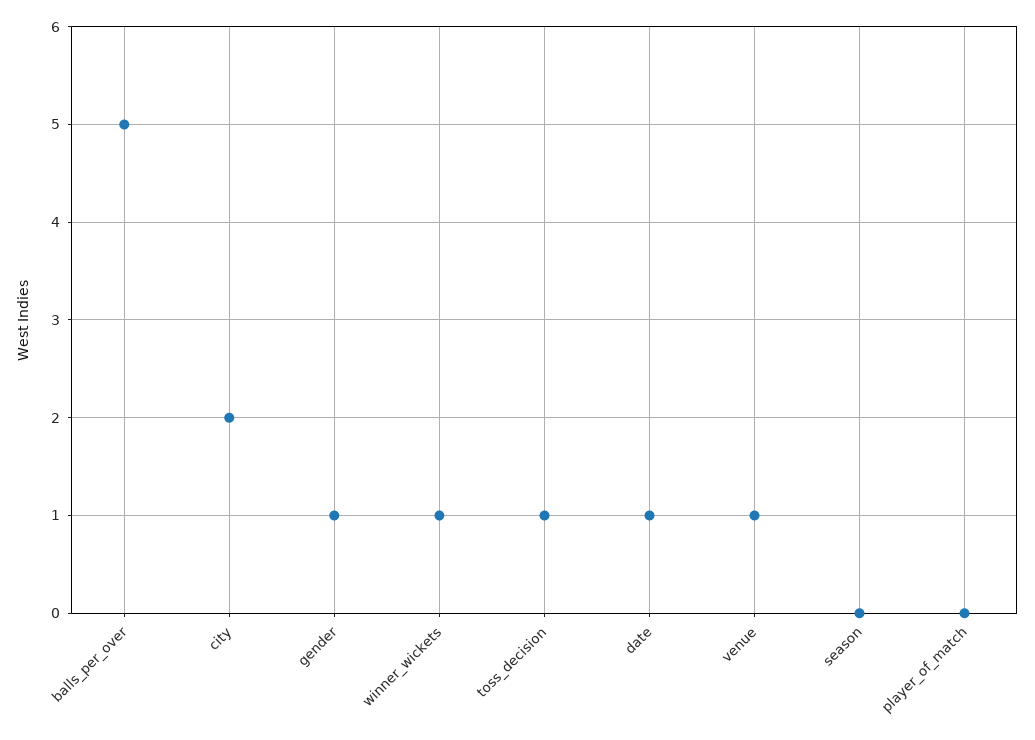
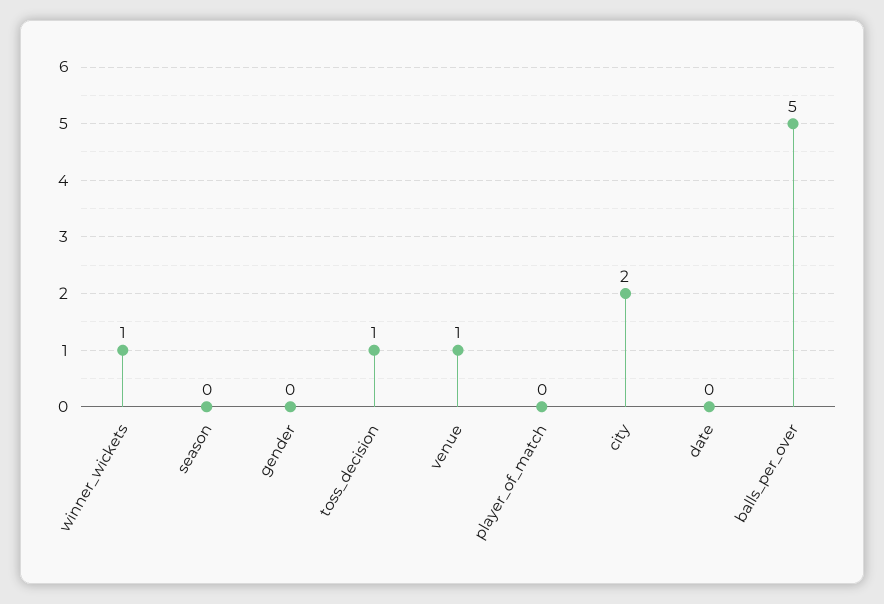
  {
    "balls_per_over": 5,
    "city": 2,
-   "gender": 1,
+   "gender": 0,
    "winner_wickets": 1,
    "toss_decision": 1,
-   "date": 1,
+   "date": 0,
    "venue": 1,
    "season": 0,
    "player_of_match": 0
  }

